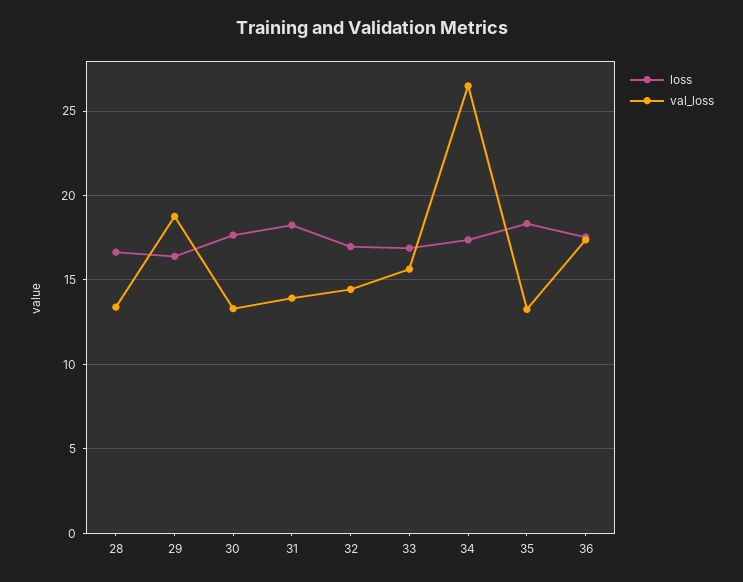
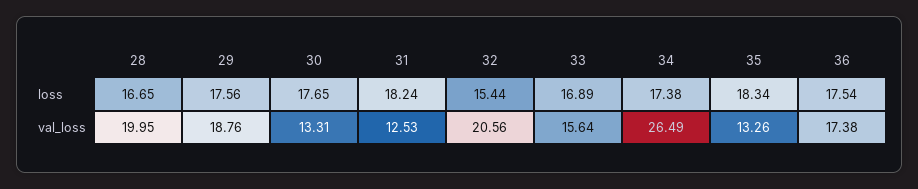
  {
    "loss": {
      "28": 16.65,
-     "29": 16.5,
+     "29": 17.56,
      "30": 17.65,
      "31": 18.24,
-     "32": 17,
+     "32": 15.44,
      "33": 16.89,
      "34": 17.38,
      "35": 18.34,
      "36": 17.54
    },
    "val_loss": {
-     "28": 13.5,
+     "28": 19.95,
      "29": 18.76,
      "30": 13.31,
-     "31": 14,
+     "31": 12.53,
-     "32": 14.5,
+     "32": 20.56,
      "33": 15.64,
      "34": 26.49,
      "35": 13.26,
      "36": 17.38
    }
  }

